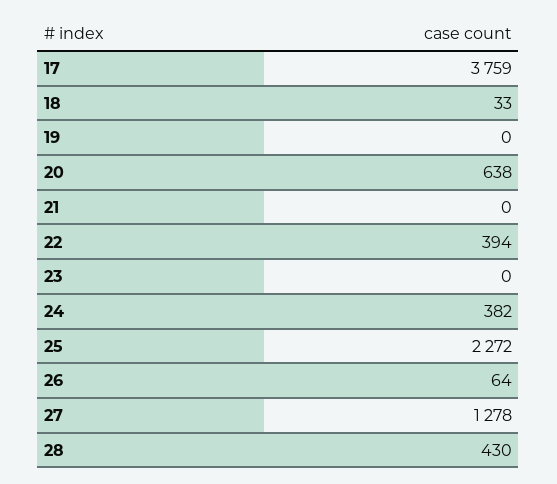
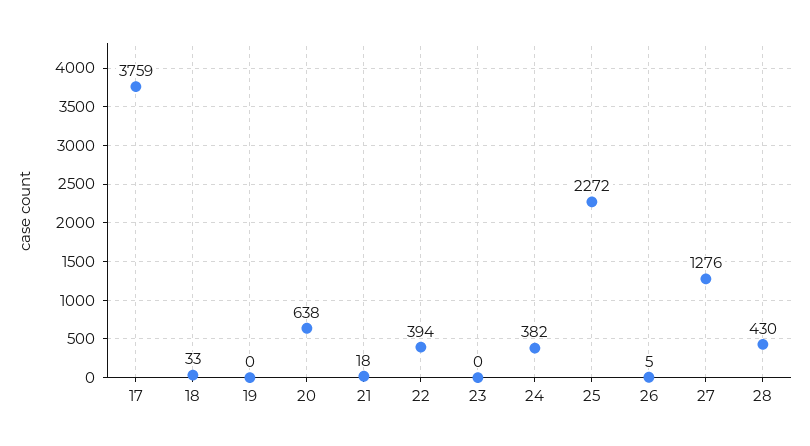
  {
    "17": 3759,
    "18": 33,
    "19": 0,
    "20": 638,
-   "21": 0,
+   "21": 18,
    "22": 394,
    "23": 0,
    "24": 382,
    "25": 2272,
-   "26": 64,
+   "26": 5,
-   "27": 1278,
+   "27": 1276,
    "28": 430
  }

